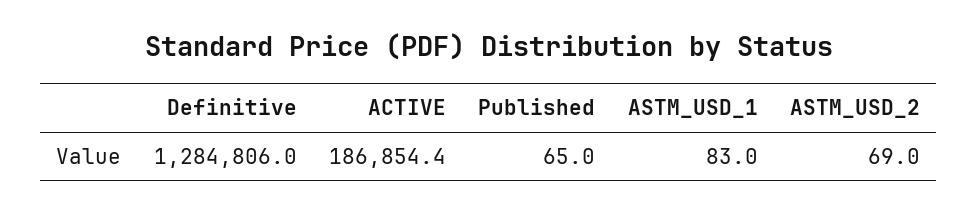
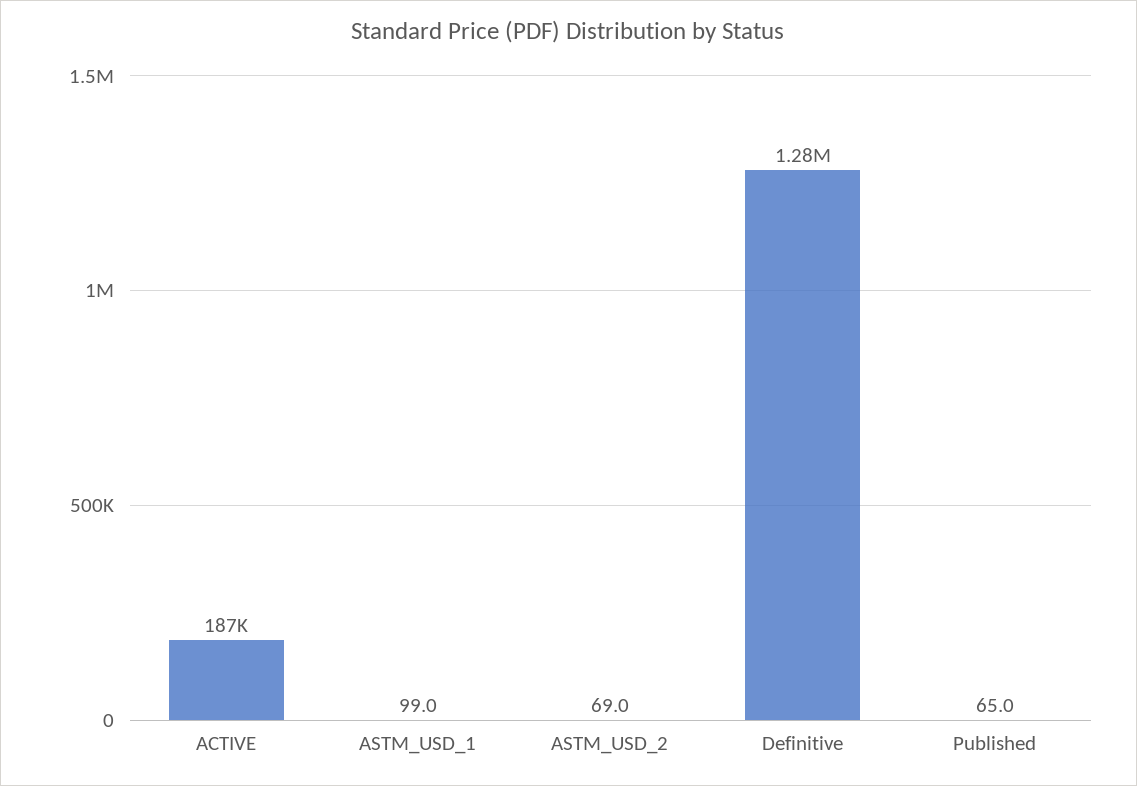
  {
    "Definitive": 1284806,
    "ACTIVE": 186854.4,
    "Published": 65,
-   "ASTM_USD_1": 83,
+   "ASTM_USD_1": 99,
    "ASTM_USD_2": 69
  }

